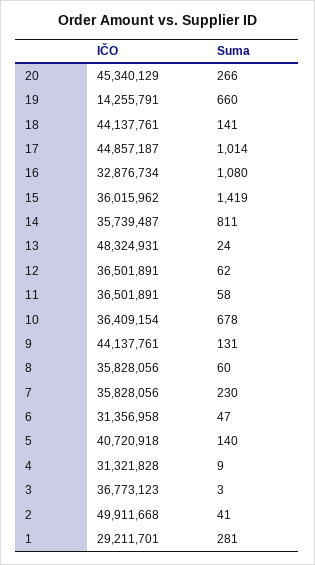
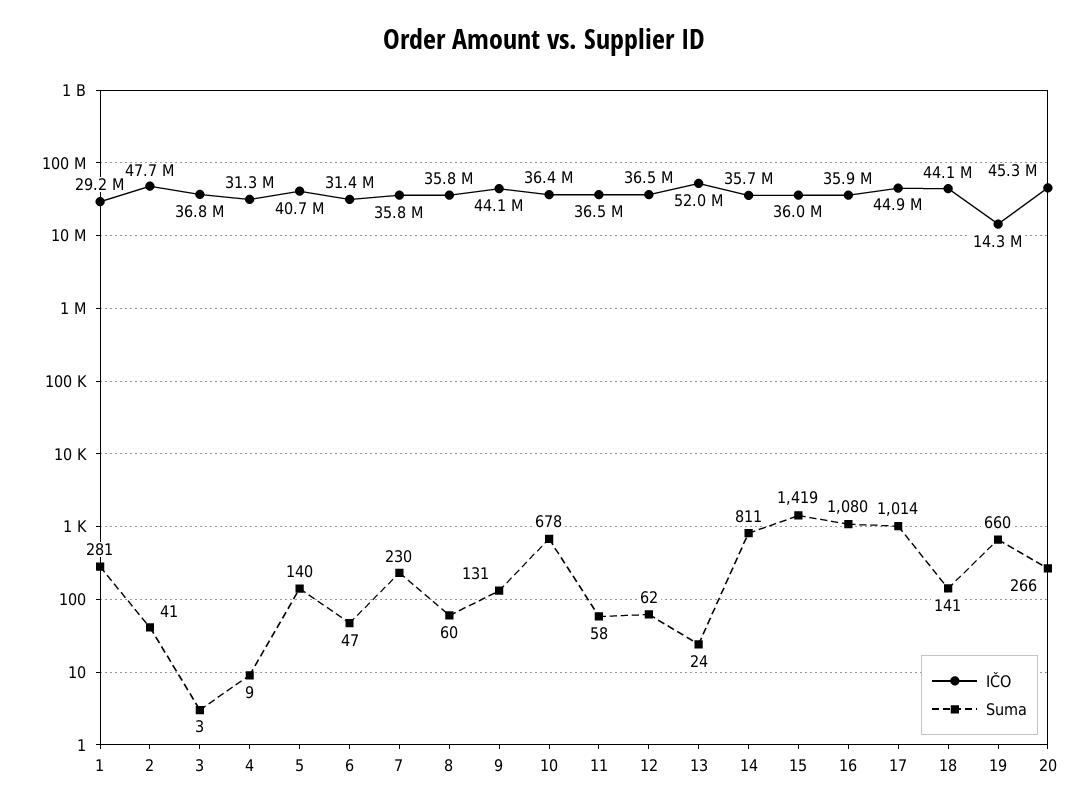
  {
    "IČO": {
      "20": 45340129,
      "19": 14255791,
      "18": 44137761,
      "17": 44857187,
-     "16": 32876734,
+     "16": 35900000,
      "15": 36015962,
      "14": 35739487,
-     "13": 48324931,
+     "13": 52000000,
      "12": 36501891,
      "11": 36501891,
      "10": 36409154,
      "9": 44137761,
      "8": 35828056,
      "7": 35828056,
      "6": 31356958,
      "5": 40720918,
      "4": 31321828,
      "3": 36773123,
-     "2": 49911668,
+     "2": 47700000,
      "1": 29211701
    },
    "Suma": {
      "20": 266,
      "19": 660,
      "18": 141,
      "17": 1014,
      "16": 1080,
      "15": 1419,
      "14": 811,
      "13": 24,
      "12": 62,
      "11": 58,
      "10": 678,
      "9": 131,
      "8": 60,
      "7": 230,
      "6": 47,
      "5": 140,
      "4": 9,
      "3": 3,
      "2": 41,
      "1": 281
    }
  }

